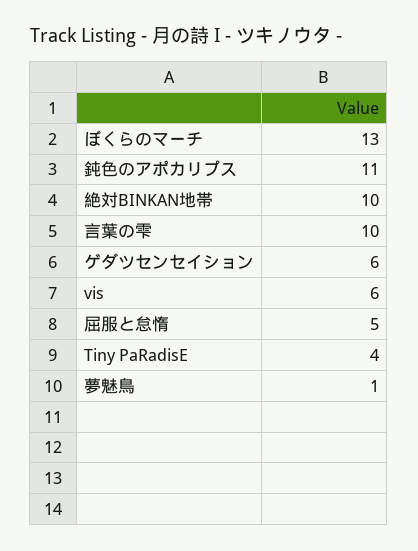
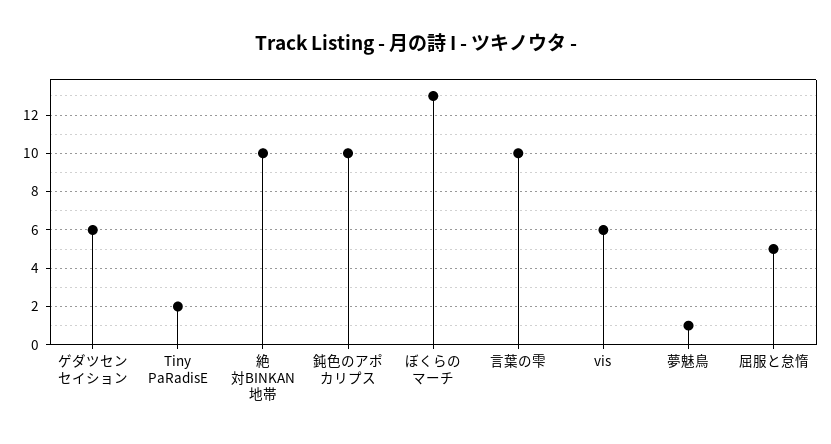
  {
    "ぼくらのマーチ": 13,
-   "鈍色のアポカリプス": 11,
+   "鈍色のアポカリプス": 10,
    "絶対BINKAN地帯": 10,
    "言葉の雫": 10,
    "ゲダツセンセイション": 6,
    "vis": 6,
    "屈服と怠惰": 5,
-   "Tiny PaRadisE": 4,
+   "Tiny PaRadisE": 2,
    "夢魅鳥": 1
  }

